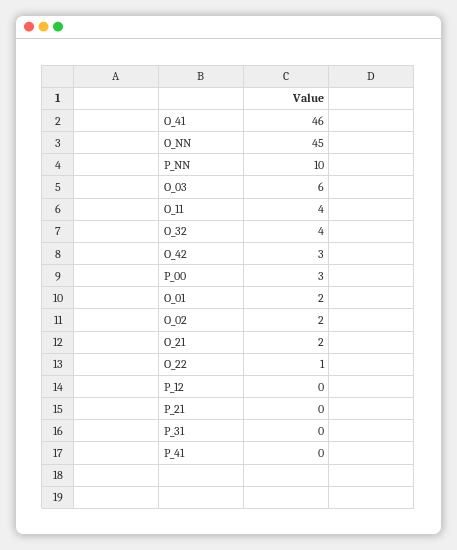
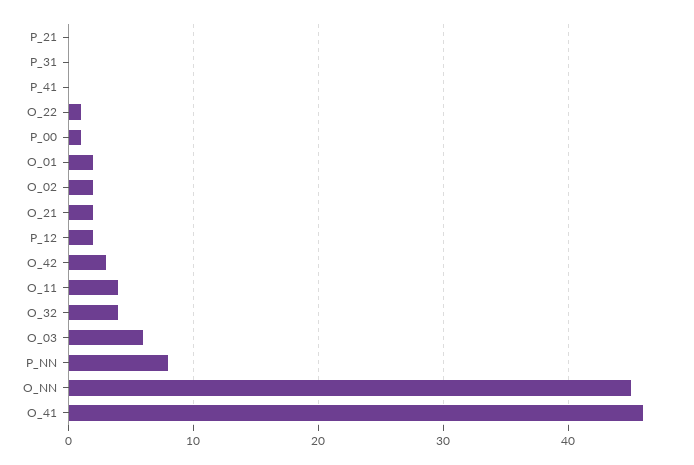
  {
    "O_41": 46,
    "O_NN": 45,
-   "P_NN": 10,
+   "P_NN": 8,
    "O_03": 6,
    "O_11": 4,
    "O_32": 4,
    "O_42": 3,
-   "P_00": 3,
+   "P_00": 1,
    "O_01": 2,
    "O_02": 2,
    "O_21": 2,
    "O_22": 1,
-   "P_12": 0,
+   "P_12": 2,
    "P_21": 0,
    "P_31": 0,
    "P_41": 0
  }

